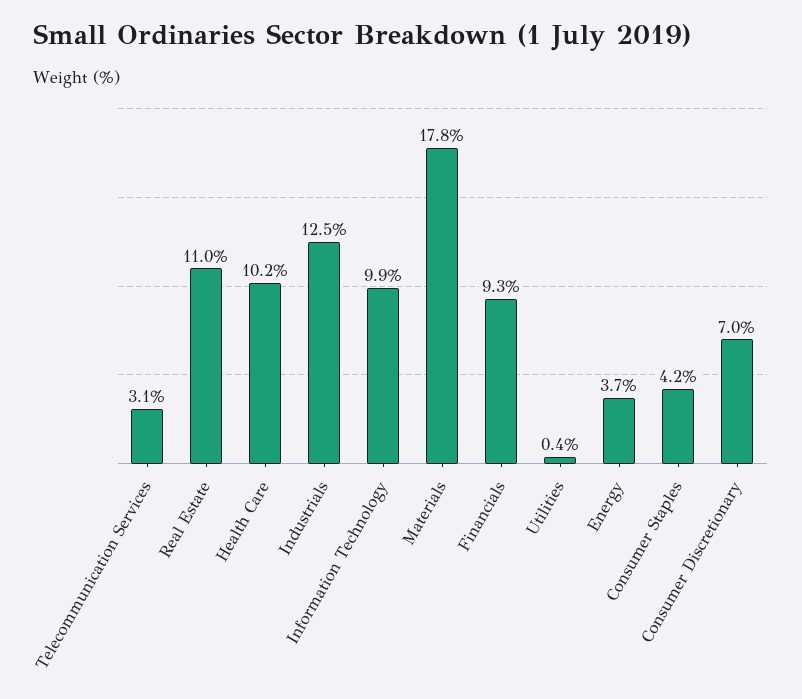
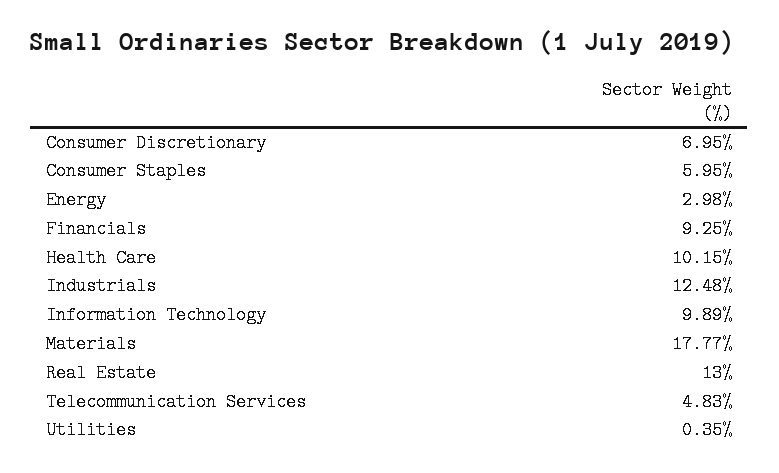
  {
-   "Telecommunication Services": 3.1,
+   "Telecommunication Services": 4.83,
-   "Real Estate": 11,
+   "Real Estate": 13,
    "Health Care": 10.15,
    "Industrials": 12.48,
    "Information Technology": 9.89,
    "Materials": 17.77,
    "Financials": 9.25,
    "Utilities": 0.35,
-   "Energy": 3.7,
+   "Energy": 2.98,
-   "Consumer Staples": 4.2,
+   "Consumer Staples": 5.95,
    "Consumer Discretionary": 6.95
  }

